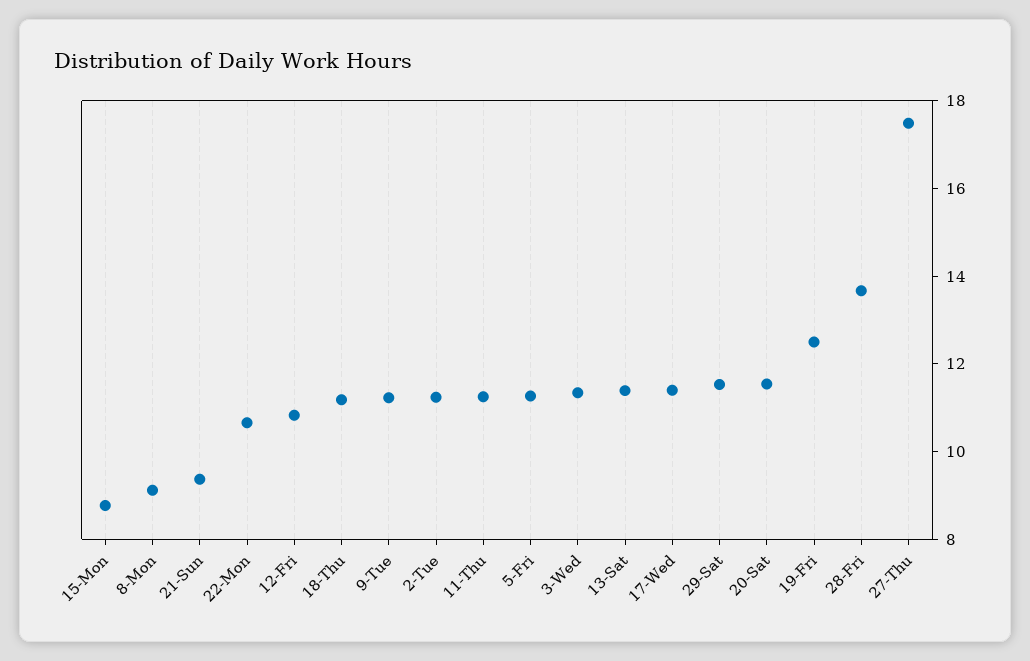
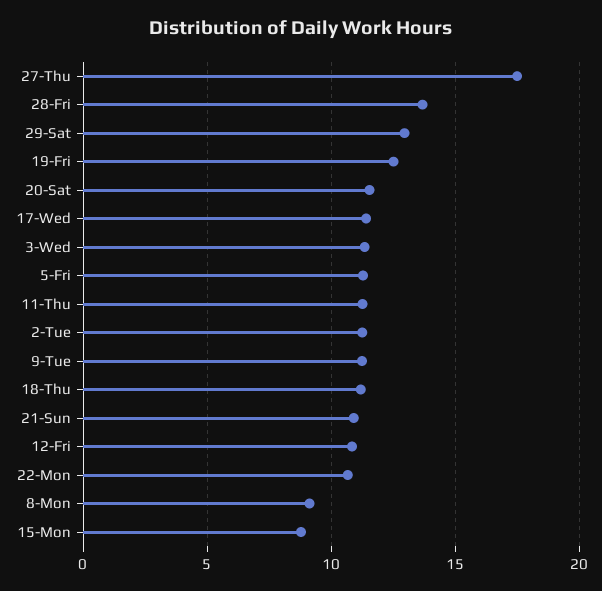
  {
    "15-Mon": 9,
    "8-Mon": 9,
-   "21-Sun": 9.5,
+   "21-Sun": 11,
    "22-Mon": 10.5,
    "12-Fri": 11,
    "18-Thu": 11,
    "9-Tue": 11,
    "2-Tue": 11,
    "11-Thu": 11.5,
    "5-Fri": 11.5,
    "3-Wed": 11.5,
-   "13-Sat": 11.5,
    "17-Wed": 11.5,
-   "29-Sat": 11.5,
+   "29-Sat": 13,
    "20-Sat": 11.5,
    "19-Fri": 12.5,
    "28-Fri": 13.5,
    "27-Thu": 17.5
  }

